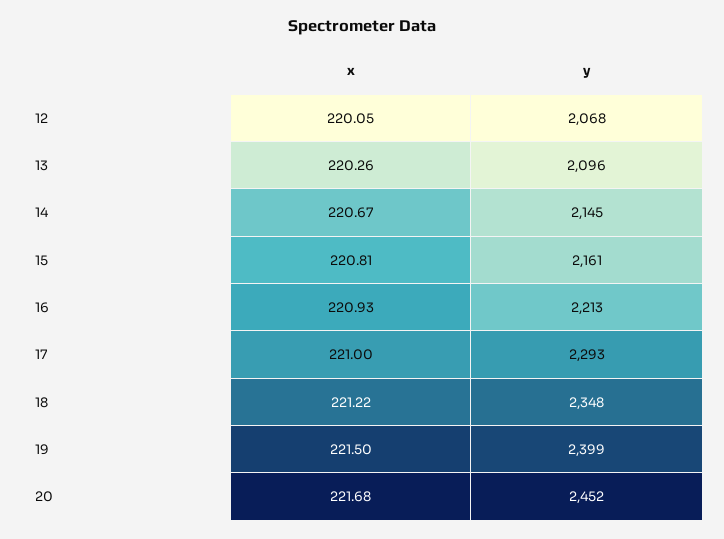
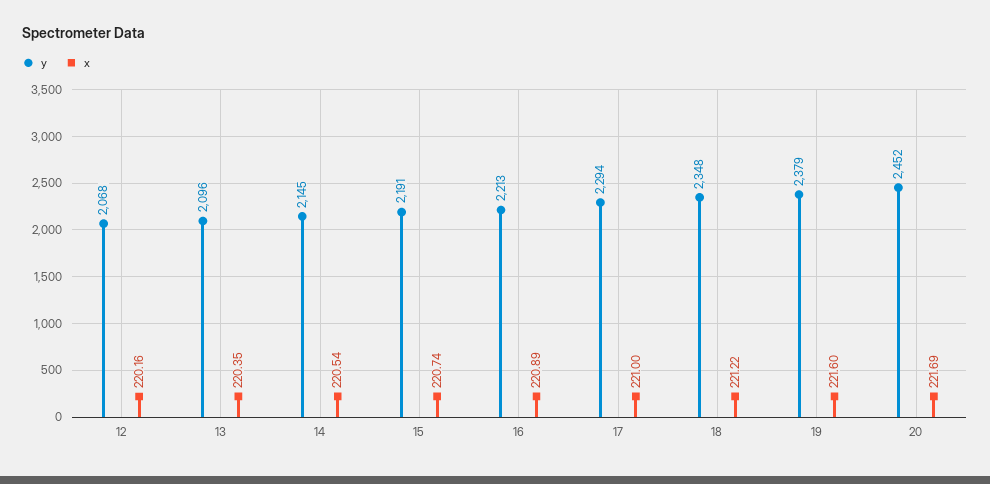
  {
    "x": {
-     "12": 220.05,
+     "12": 220.16,
-     "13": 220.26,
+     "13": 220.35,
-     "14": 220.67,
+     "14": 220.54,
-     "15": 220.81,
+     "15": 220.74,
-     "16": 220.93,
+     "16": 220.89,
      "17": 221,
      "18": 221.22,
-     "19": 221.5,
+     "19": 221.6,
-     "20": 221.68
+     "20": 221.69
    },
    "y": {
      "12": 2068,
      "13": 2096,
      "14": 2145,
-     "15": 2161,
+     "15": 2191,
      "16": 2213,
-     "17": 2293,
+     "17": 2294,
      "18": 2348,
-     "19": 2399,
+     "19": 2379,
      "20": 2452
    }
  }

